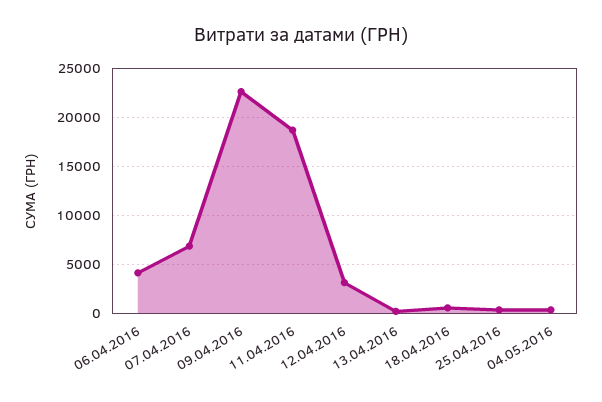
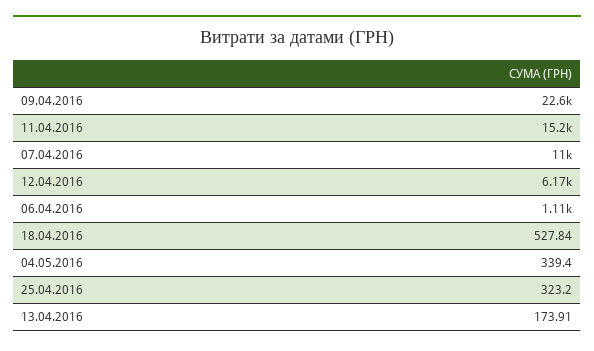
  {
-   "06.04.2016": 4000,
+   "06.04.2016": 1110,
-   "07.04.2016": 7000,
+   "07.04.2016": 11000,
    "09.04.2016": 22600,
-   "11.04.2016": 19000,
+   "11.04.2016": 15200,
-   "12.04.2016": 3000,
+   "12.04.2016": 6170,
    "13.04.2016": 173.91,
    "18.04.2016": 527.84,
    "25.04.2016": 323.2,
    "04.05.2016": 339.4
  }

